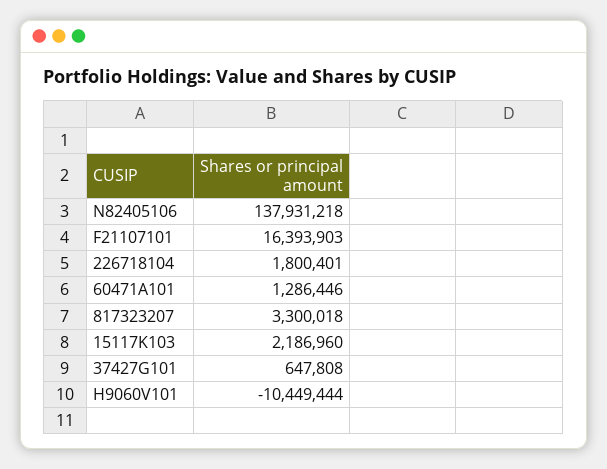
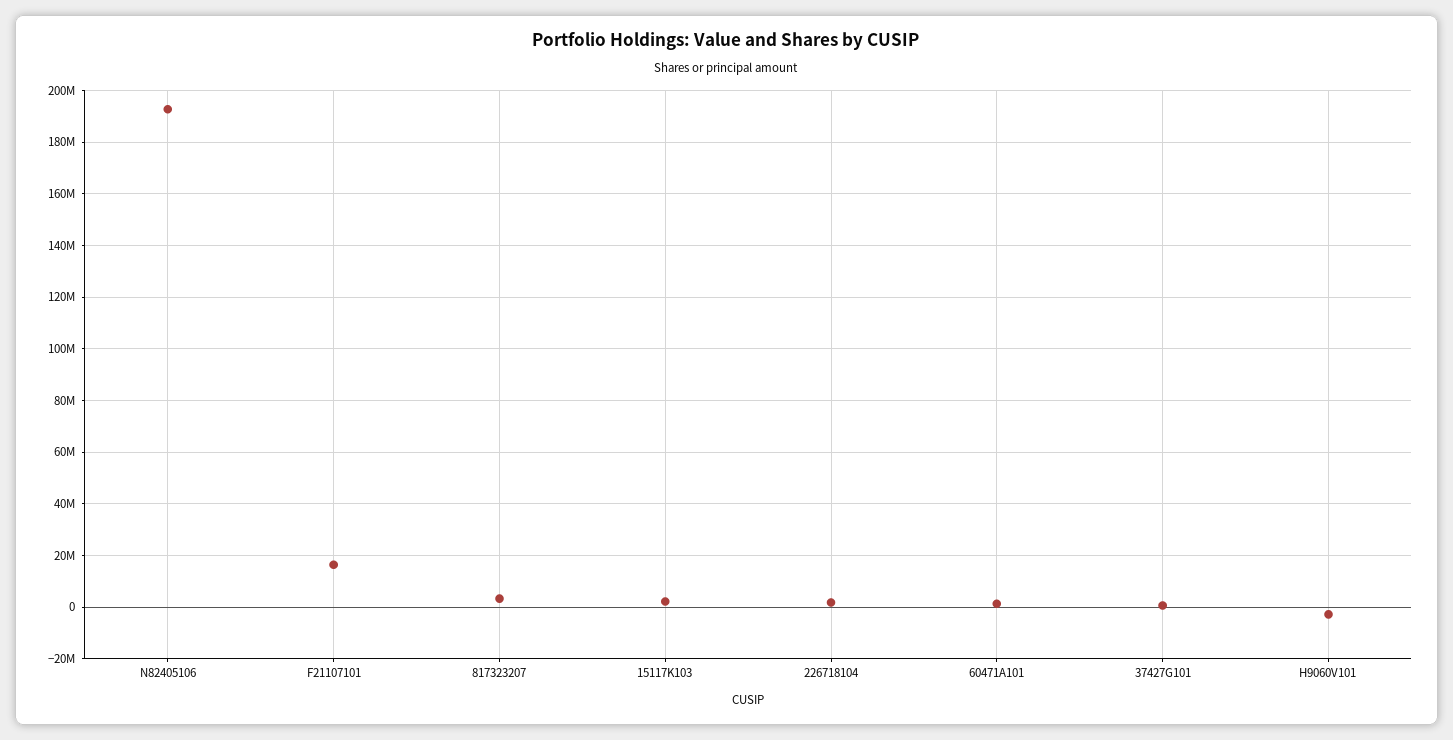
  {
-   "N82405106": 137931218,
+   "N82405106": 192500000,
    "F21107101": 16393903,
    "226718104": 1800401,
    "60471A101": 1286446,
    "817323207": 3300018,
    "15117K103": 2186960,
    "37427G101": 647808,
-   "H9060V101": -10449444
+   "H9060V101": -2500000
  }

